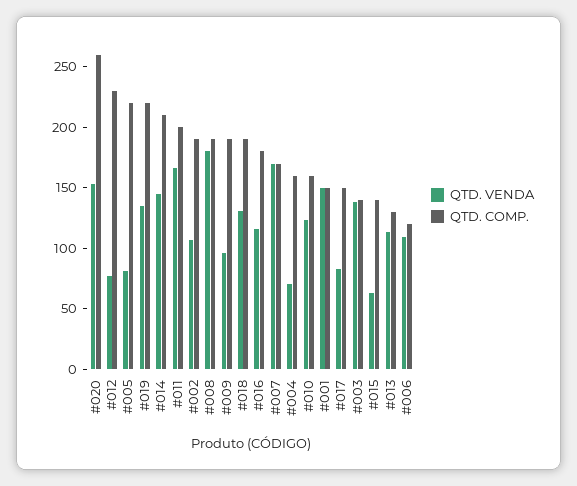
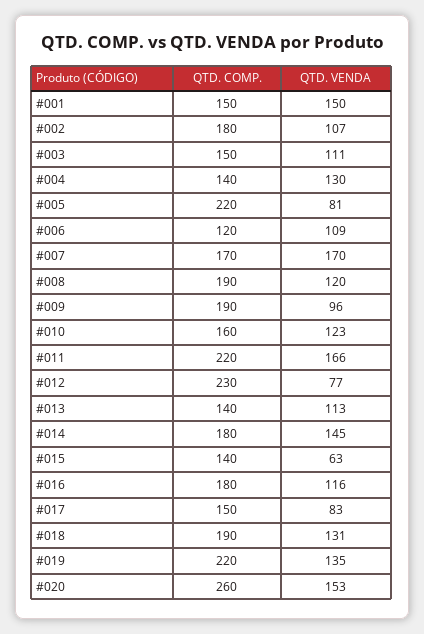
  {
    "QTD. VENDA": {
      "#020": 153,
      "#012": 77,
      "#005": 81,
      "#019": 135,
      "#014": 145,
      "#011": 166,
      "#002": 107,
-     "#008": 180,
+     "#008": 120,
      "#009": 96,
      "#018": 131,
      "#016": 116,
      "#007": 170,
-     "#004": 70,
+     "#004": 130,
      "#010": 123,
      "#001": 150,
      "#017": 83,
-     "#003": 140,
+     "#003": 111,
      "#015": 63,
      "#013": 113,
      "#006": 109
    },
    "QTD. COMP.": {
      "#020": 260,
      "#012": 230,
      "#005": 220,
      "#019": 220,
-     "#014": 210,
+     "#014": 180,
-     "#011": 200,
+     "#011": 220,
-     "#002": 190,
+     "#002": 180,
      "#008": 190,
      "#009": 190,
      "#018": 190,
      "#016": 180,
      "#007": 170,
-     "#004": 160,
+     "#004": 140,
      "#010": 160,
      "#001": 150,
      "#017": 150,
-     "#003": 140,
+     "#003": 150,
      "#015": 140,
-     "#013": 130,
+     "#013": 140,
      "#006": 120
    }
  }

